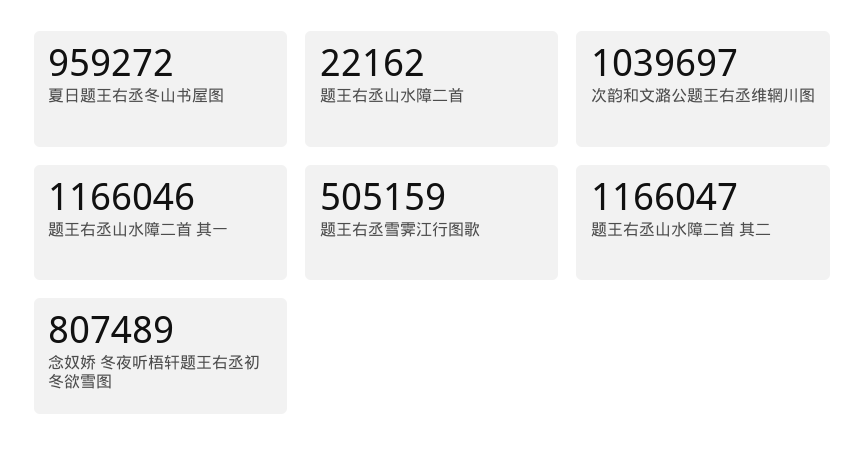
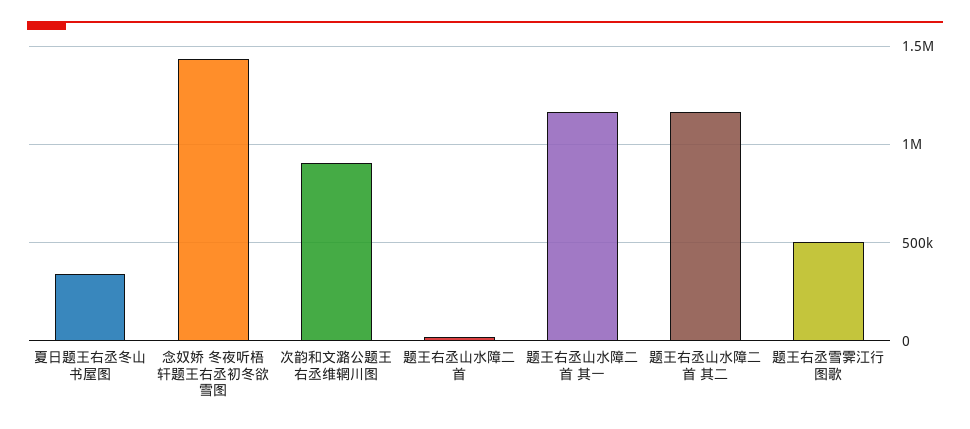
  {
-   "夏日题王右丞冬山书屋图": 959272,
+   "夏日题王右丞冬山书屋图": 350000,
    "题王右丞山水障二首": 22162,
-   "次韵和文潞公题王右丞维辋川图": 1039697,
+   "次韵和文潞公题王右丞维辋川图": 900000,
    "题王右丞山水障二首 其一": 1166046,
    "题王右丞雪霁江行图歌": 505159,
    "题王右丞山水障二首 其二": 1166047,
-   "念奴娇 冬夜听梧轩题王右丞初冬欲雪图": 807489
+   "念奴娇 冬夜听梧轩题王右丞初冬欲雪图": 1450000
  }

